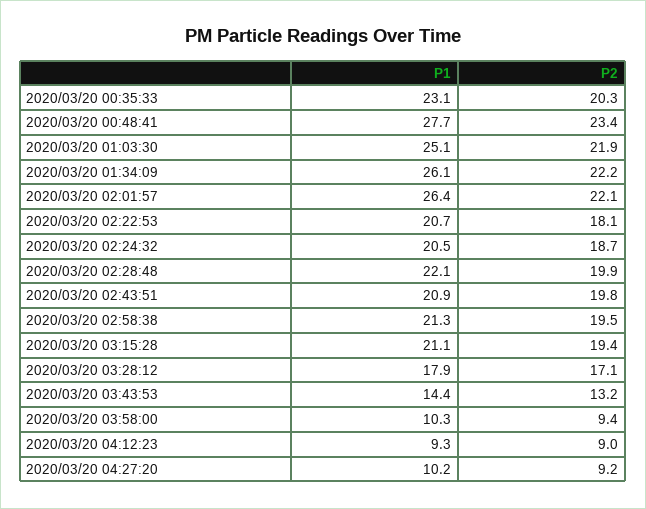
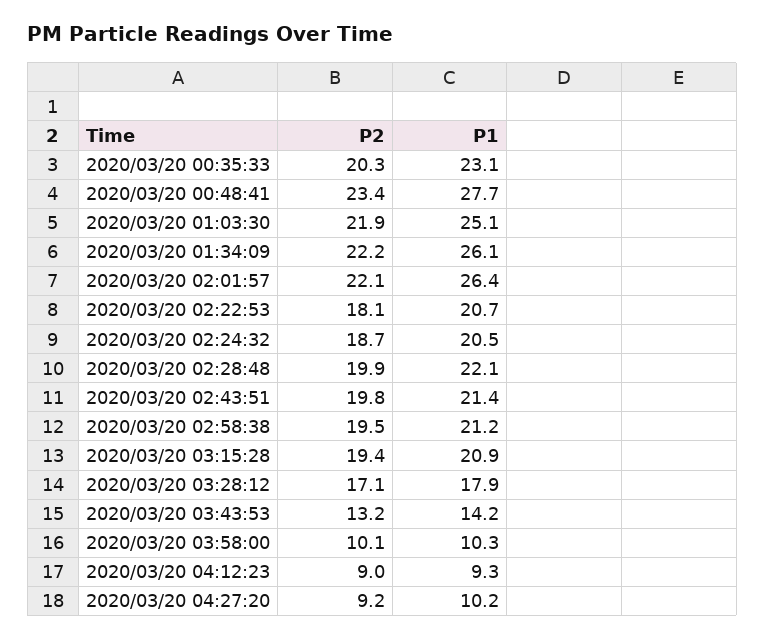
  {
    "P1": {
      "2020/03/20 00:35:33": 23.1,
      "2020/03/20 00:48:41": 27.7,
      "2020/03/20 01:03:30": 25.1,
      "2020/03/20 01:34:09": 26.1,
      "2020/03/20 02:01:57": 26.4,
      "2020/03/20 02:22:53": 20.7,
      "2020/03/20 02:24:32": 20.5,
      "2020/03/20 02:28:48": 22.1,
-     "2020/03/20 02:43:51": 20.9,
+     "2020/03/20 02:43:51": 21.4,
-     "2020/03/20 02:58:38": 21.3,
+     "2020/03/20 02:58:38": 21.2,
-     "2020/03/20 03:15:28": 21.1,
+     "2020/03/20 03:15:28": 20.9,
      "2020/03/20 03:28:12": 17.9,
-     "2020/03/20 03:43:53": 14.4,
+     "2020/03/20 03:43:53": 14.2,
      "2020/03/20 03:58:00": 10.3,
      "2020/03/20 04:12:23": 9.3,
      "2020/03/20 04:27:20": 10.2
    },
    "P2": {
      "2020/03/20 00:35:33": 20.3,
      "2020/03/20 00:48:41": 23.4,
      "2020/03/20 01:03:30": 21.9,
      "2020/03/20 01:34:09": 22.2,
      "2020/03/20 02:01:57": 22.1,
      "2020/03/20 02:22:53": 18.1,
      "2020/03/20 02:24:32": 18.7,
      "2020/03/20 02:28:48": 19.9,
      "2020/03/20 02:43:51": 19.8,
      "2020/03/20 02:58:38": 19.5,
      "2020/03/20 03:15:28": 19.4,
      "2020/03/20 03:28:12": 17.1,
      "2020/03/20 03:43:53": 13.2,
-     "2020/03/20 03:58:00": 9.4,
+     "2020/03/20 03:58:00": 10.1,
      "2020/03/20 04:12:23": 9,
      "2020/03/20 04:27:20": 9.2
    }
  }

